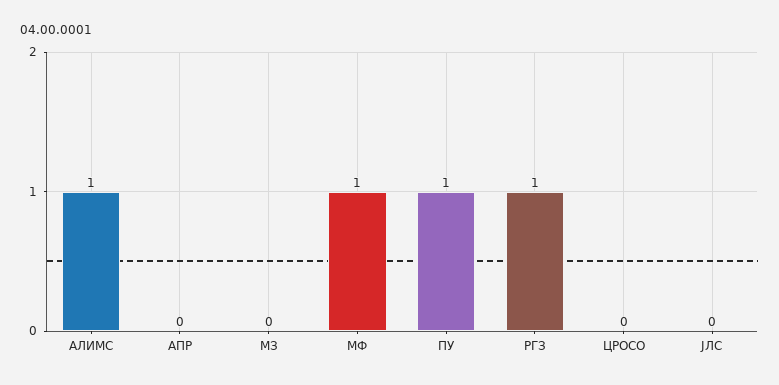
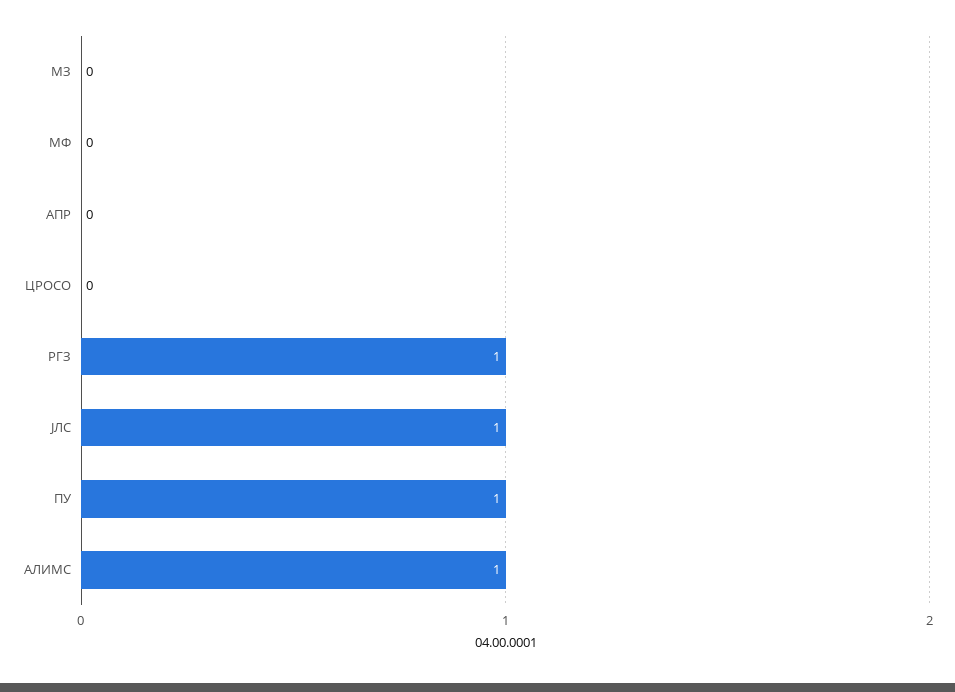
  {
    "АЛИМС": 1,
    "АПР": 0,
    "МЗ": 0,
-   "МФ": 1,
+   "МФ": 0,
    "ПУ": 1,
    "РГЗ": 1,
    "ЦРОСО": 0,
-   "ЈЛС": 0
+   "ЈЛС": 1
  }

